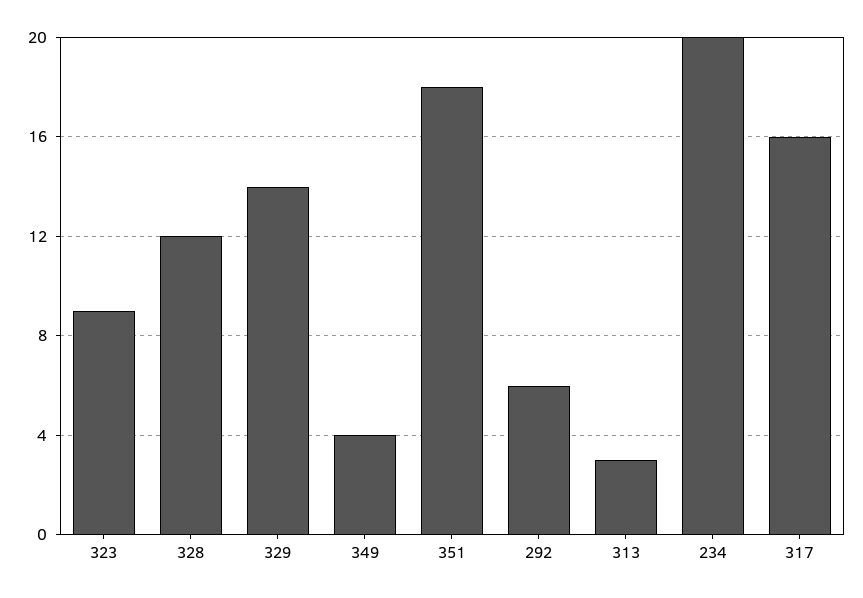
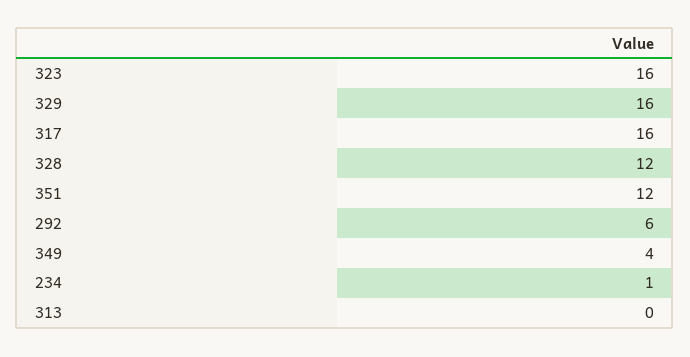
  {
-   "323": 9,
+   "323": 16,
    "328": 12,
-   "329": 14,
+   "329": 16,
    "349": 4,
-   "351": 18,
+   "351": 12,
    "292": 6,
-   "313": 3,
+   "313": 0,
-   "234": 20,
+   "234": 1,
    "317": 16
  }

